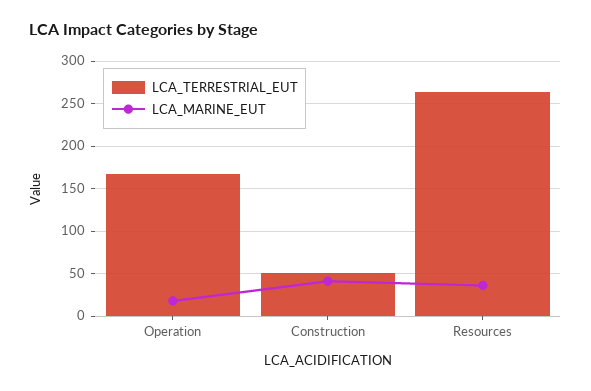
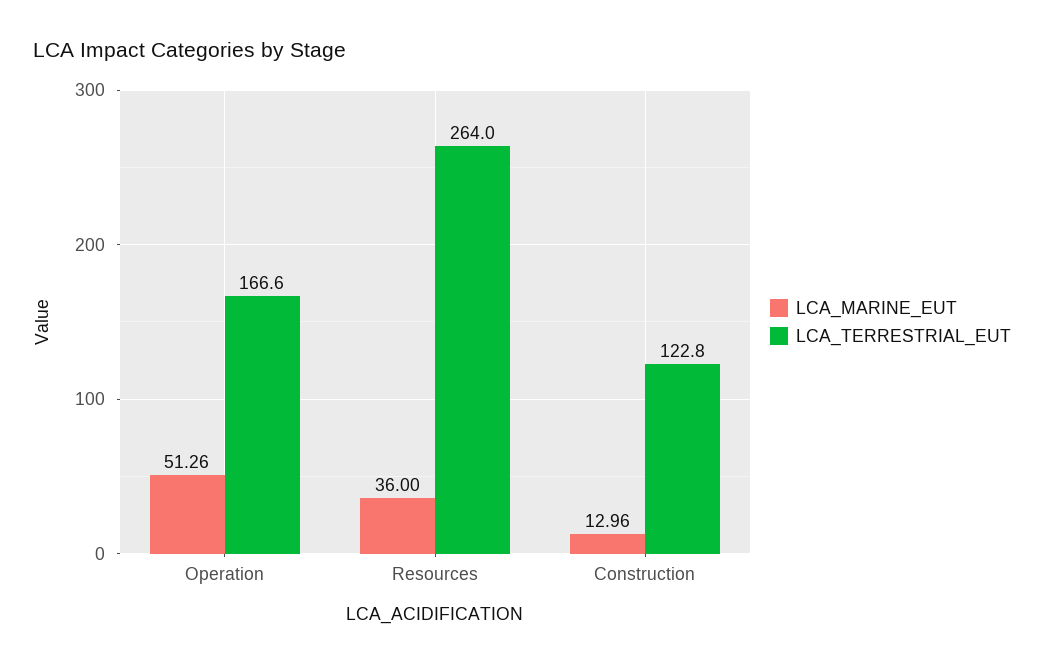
  {
    "LCA_TERRESTRIAL_EUT": {
      "Operation": 166.6,
-     "Construction": 50,
+     "Construction": 122.8,
      "Resources": 264
    },
    "LCA_MARINE_EUT": {
-     "Operation": 20,
+     "Operation": 51.26,
-     "Construction": 40,
+     "Construction": 12.96,
      "Resources": 36
    }
  }

